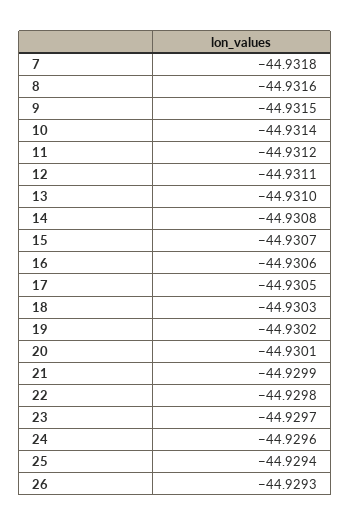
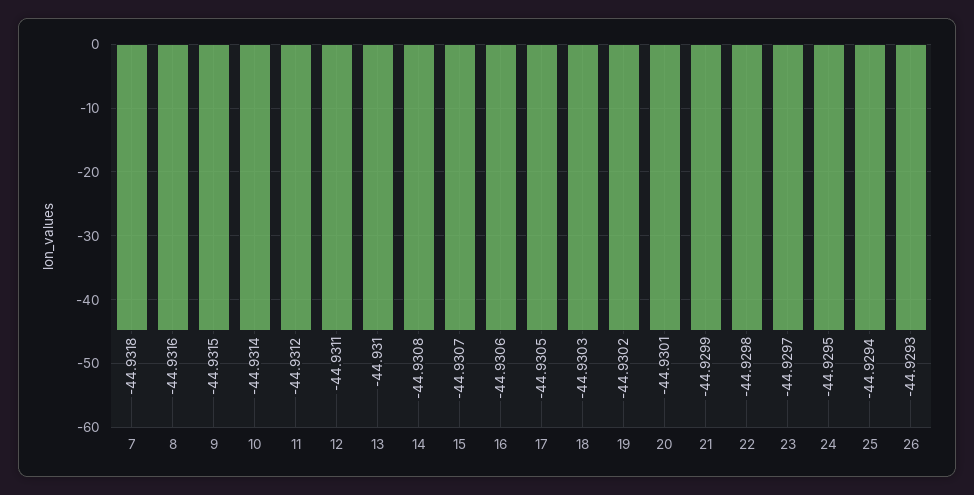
  {
    "7": -44.9318,
    "8": -44.9316,
    "9": -44.9315,
    "10": -44.9314,
    "11": -44.9312,
    "12": -44.9311,
    "13": -44.931,
    "14": -44.9308,
    "15": -44.9307,
    "16": -44.9306,
    "17": -44.9305,
    "18": -44.9303,
    "19": -44.9302,
    "20": -44.9301,
    "21": -44.9299,
    "22": -44.9298,
    "23": -44.9297,
-   "24": -44.9296,
+   "24": -44.9295,
    "25": -44.9294,
    "26": -44.9293
  }

